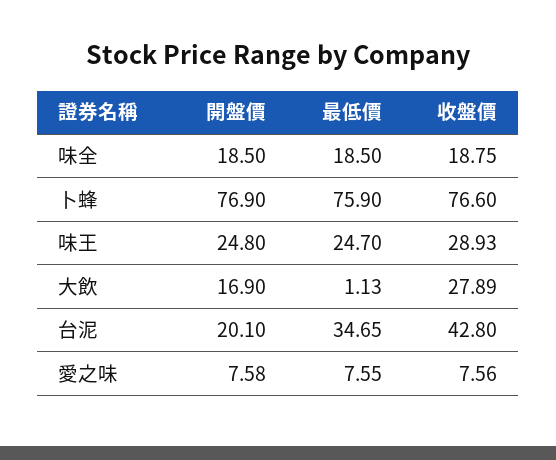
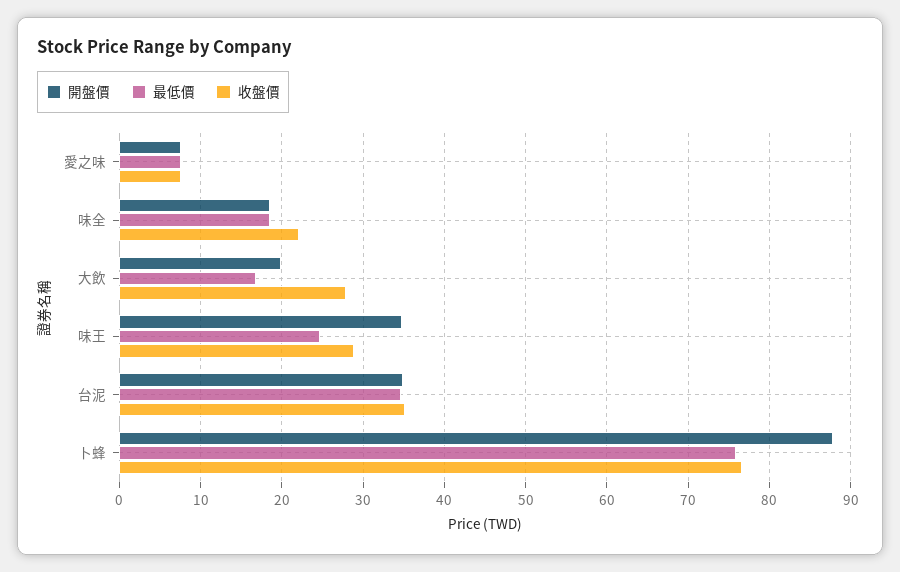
  {
    "開盤價": {
      "味全": 18.5,
-     "卜蜂": 76.9,
+     "卜蜂": 88,
-     "味王": 24.8,
+     "味王": 35,
-     "大飲": 16.9,
+     "大飲": 20,
-     "台泥": 20.1,
+     "台泥": 35,
      "愛之味": 7.58
    },
    "最低價": {
      "味全": 18.5,
      "卜蜂": 75.9,
      "味王": 24.7,
-     "大飲": 1.13,
+     "大飲": 17,
      "台泥": 34.65,
      "愛之味": 7.55
    },
    "收盤價": {
-     "味全": 18.75,
+     "味全": 22,
      "卜蜂": 76.6,
      "味王": 28.93,
      "大飲": 27.89,
-     "台泥": 42.8,
+     "台泥": 35,
      "愛之味": 7.56
    }
  }

